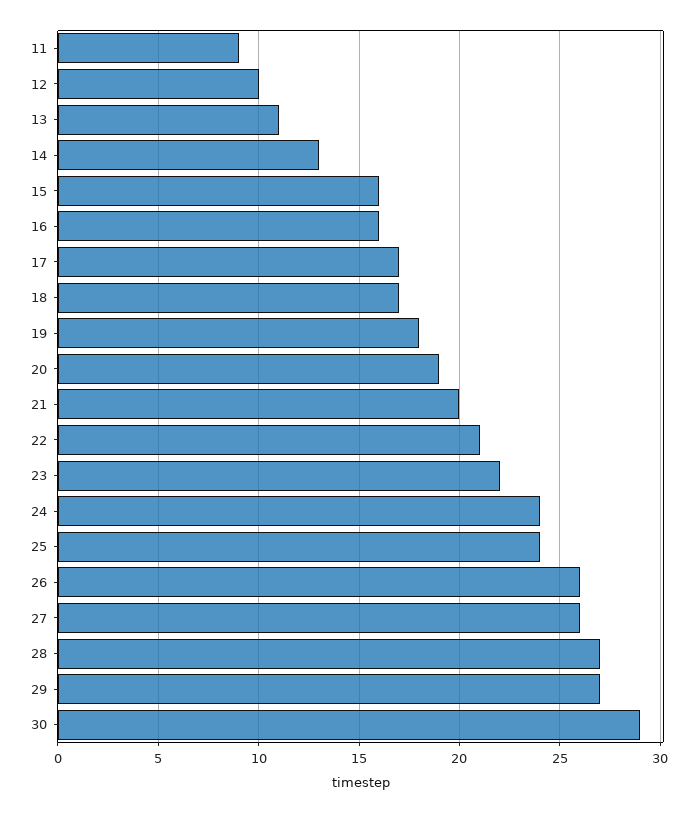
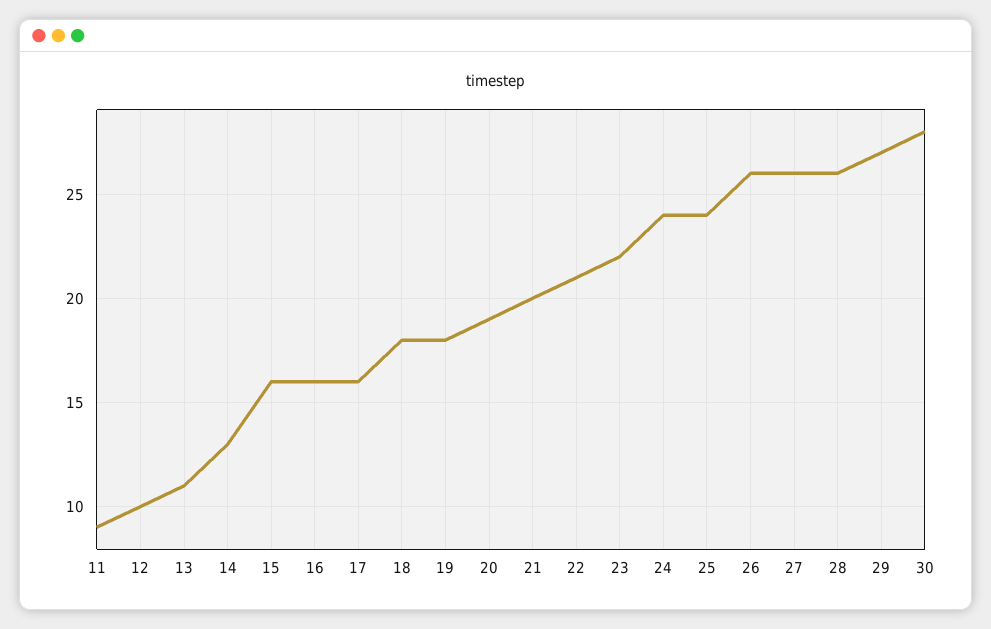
  {
    "11": 9,
    "12": 10,
    "13": 11,
    "14": 13,
    "15": 16,
    "16": 16,
-   "17": 17,
+   "17": 16,
-   "18": 17,
+   "18": 18,
    "19": 18,
    "20": 19,
    "21": 20,
    "22": 21,
    "23": 22,
    "24": 24,
    "25": 24,
    "26": 26,
    "27": 26,
-   "28": 27,
+   "28": 26,
    "29": 27,
-   "30": 29
+   "30": 28
  }

